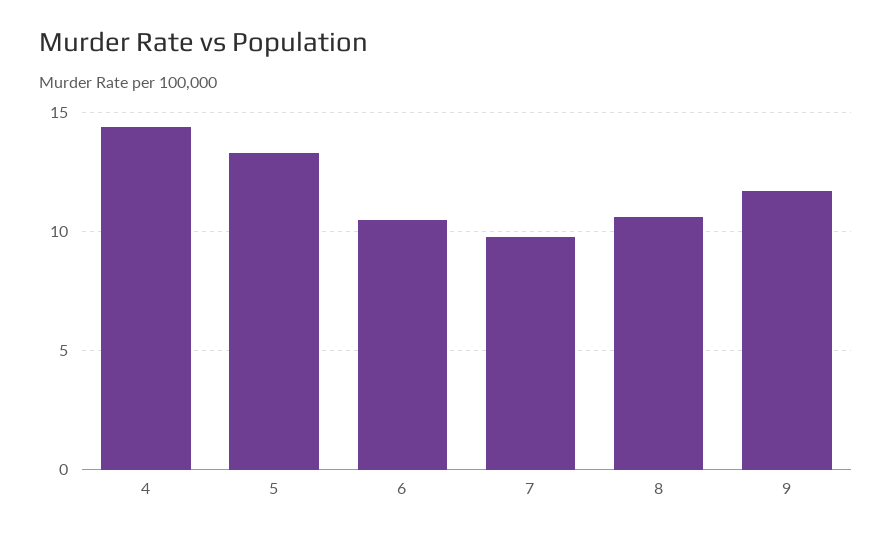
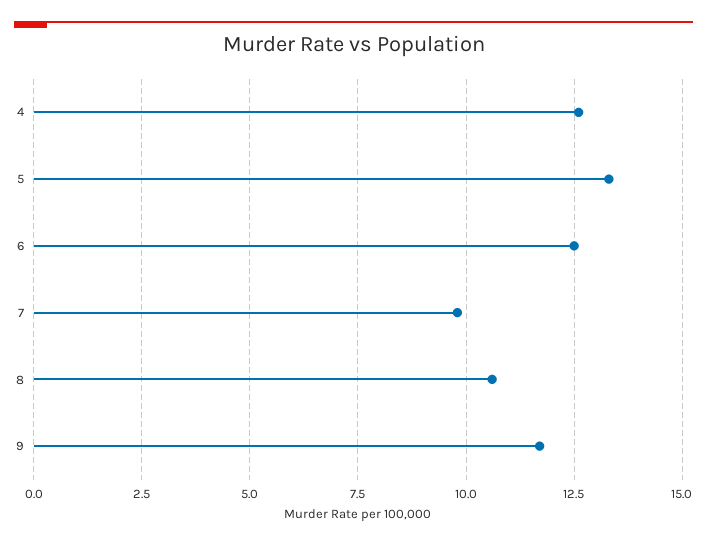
  {
-   "4": 14.5,
+   "4": 12.5,
    "5": 13.5,
-   "6": 10.5,
+   "6": 12.5,
    "7": 10,
    "8": 10.5,
    "9": 11.5
  }

